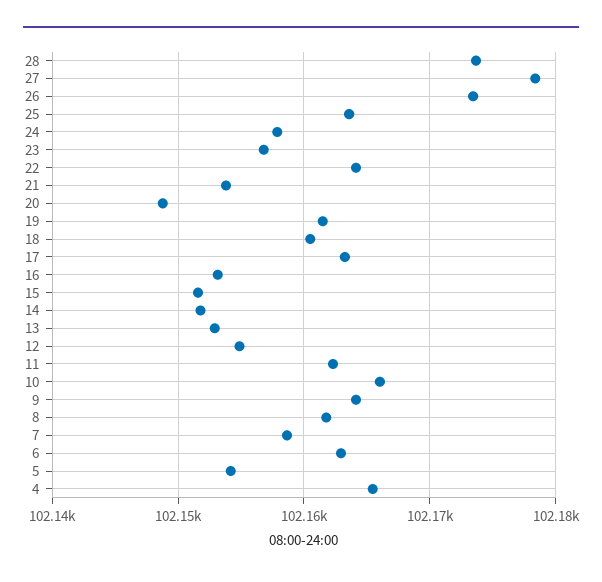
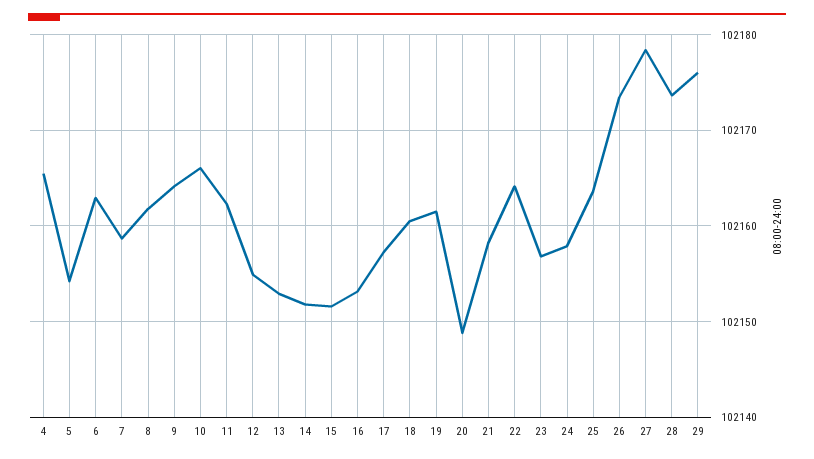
  {
    "28": 102174,
    "27": 102178,
    "26": 102173,
    "25": 102164,
    "24": 102158,
    "23": 102157,
    "22": 102164,
-   "21": 102154,
+   "21": 102158,
    "20": 102149,
    "19": 102162,
    "18": 102161,
-   "17": 102163,
+   "17": 102157,
    "16": 102153,
    "15": 102152,
    "14": 102152,
    "13": 102153,
    "12": 102155,
    "11": 102162,
    "10": 102166,
    "9": 102164,
    "8": 102162,
    "7": 102159,
    "6": 102163,
    "5": 102154,
-   "4": 102165
+   "4": 102165,
+   "29": 102176
  }

